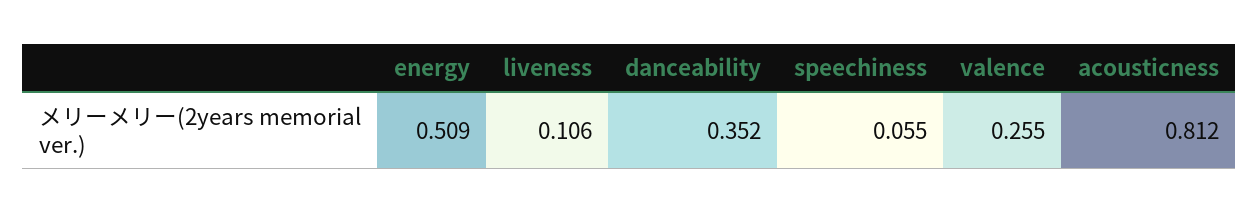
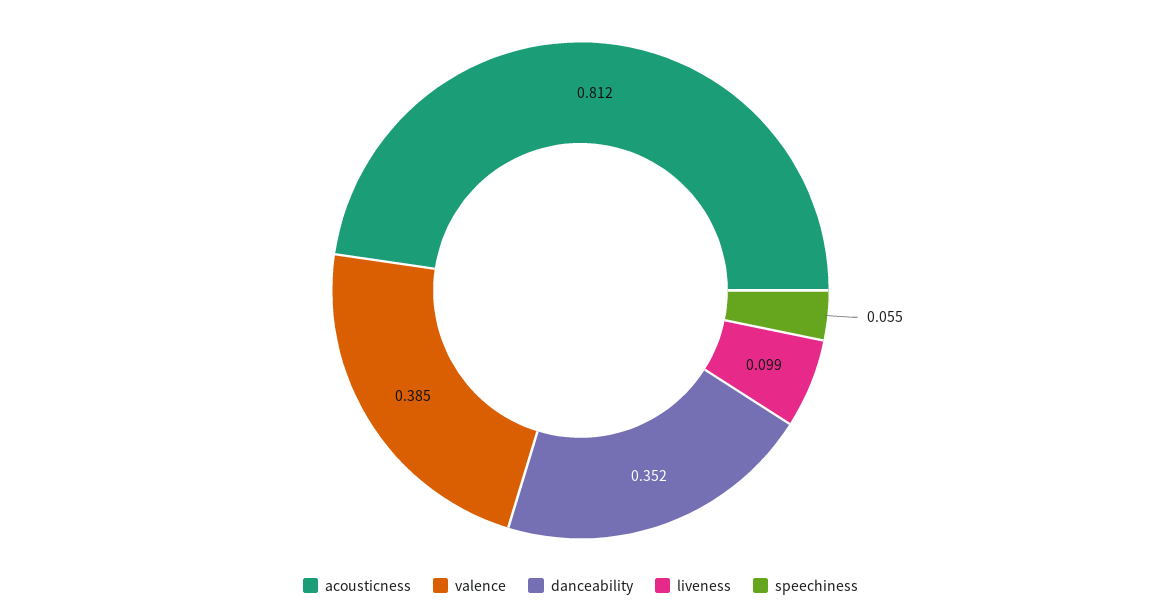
  {
-   "energy": 0.509,
-   "liveness": 0.106,
+   "liveness": 0.099,
    "danceability": 0.352,
    "speechiness": 0.055,
-   "valence": 0.255,
+   "valence": 0.385,
    "acousticness": 0.812
  }

